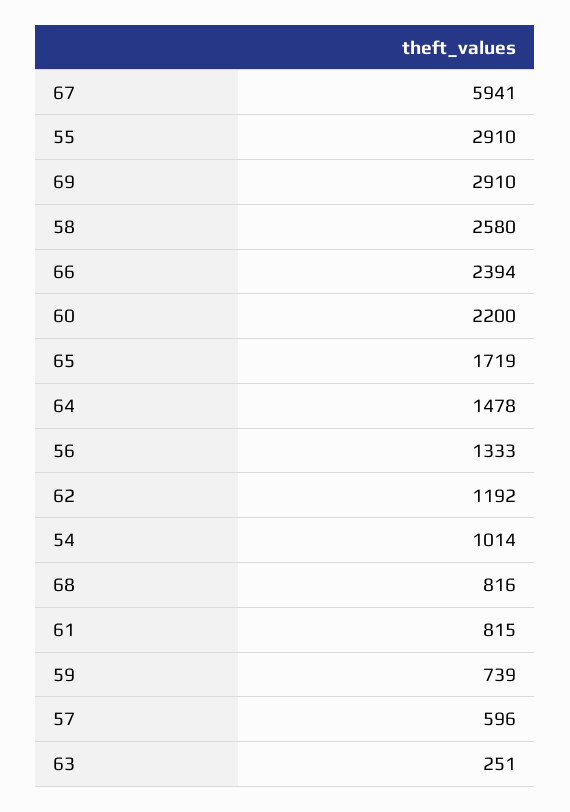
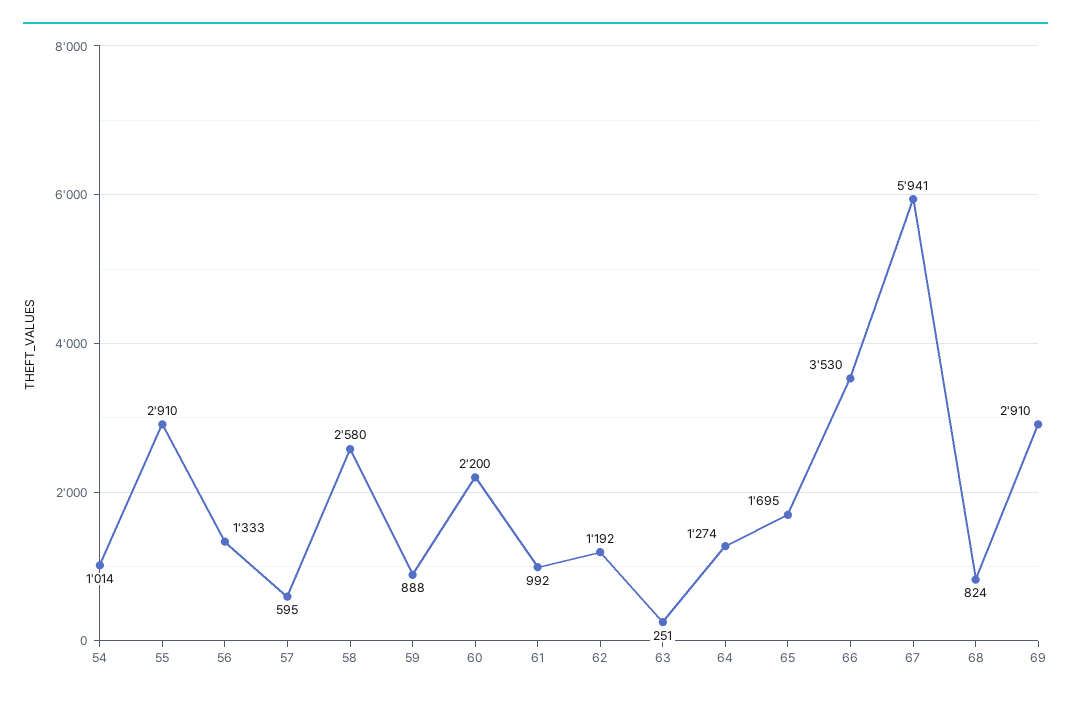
  {
    "67": 5941,
    "55": 2910,
    "69": 2910,
    "58": 2580,
-   "66": 2394,
+   "66": 3530,
    "60": 2200,
-   "65": 1719,
+   "65": 1695,
-   "64": 1478,
+   "64": 1274,
    "56": 1333,
    "62": 1192,
    "54": 1014,
-   "68": 816,
+   "68": 824,
-   "61": 815,
+   "61": 992,
-   "59": 739,
+   "59": 888,
-   "57": 596,
+   "57": 595,
    "63": 251
  }

